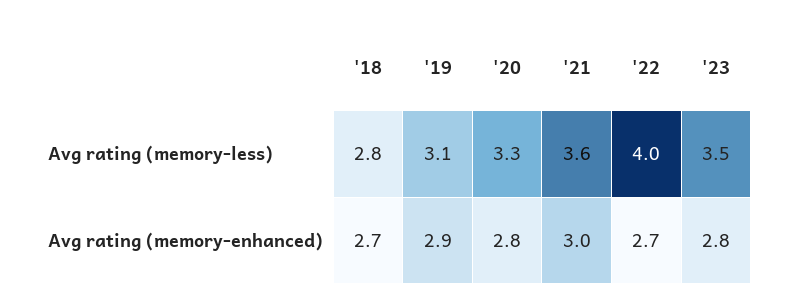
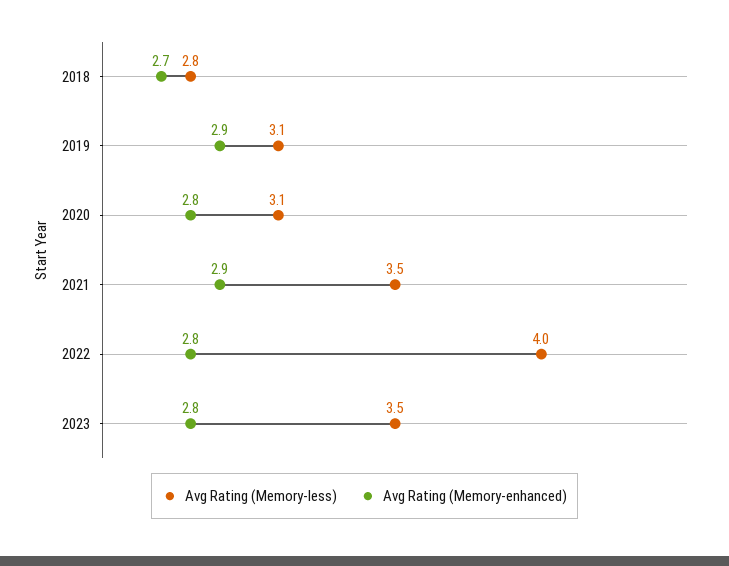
  {
    "Avg rating (memory-less)": {
      "'18": 2.8,
      "'19": 3.1,
-     "'20": 3.3,
+     "'20": 3.1,
-     "'21": 3.6,
+     "'21": 3.5,
      "'22": 4,
      "'23": 3.5
    },
    "Avg rating (memory-enhanced)": {
      "'18": 2.7,
      "'19": 2.9,
      "'20": 2.8,
-     "'21": 3,
+     "'21": 2.9,
-     "'22": 2.7,
+     "'22": 2.8,
      "'23": 2.8
    }
  }

